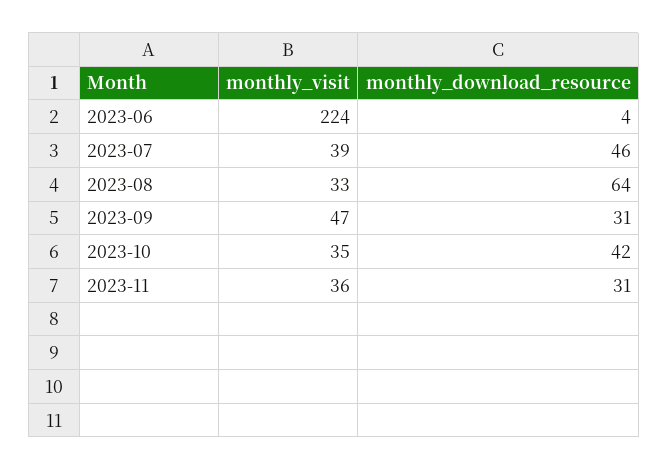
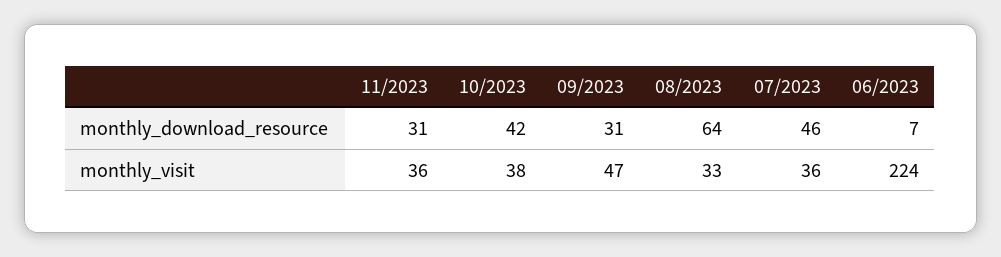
  {
    "monthly_visit": {
      "2023-06": 224,
-     "2023-07": 39,
+     "2023-07": 36,
      "2023-08": 33,
      "2023-09": 47,
-     "2023-10": 35,
+     "2023-10": 38,
      "2023-11": 36
    },
    "monthly_download_resource": {
-     "2023-06": 4,
+     "2023-06": 7,
      "2023-07": 46,
      "2023-08": 64,
      "2023-09": 31,
      "2023-10": 42,
      "2023-11": 31
    }
  }

